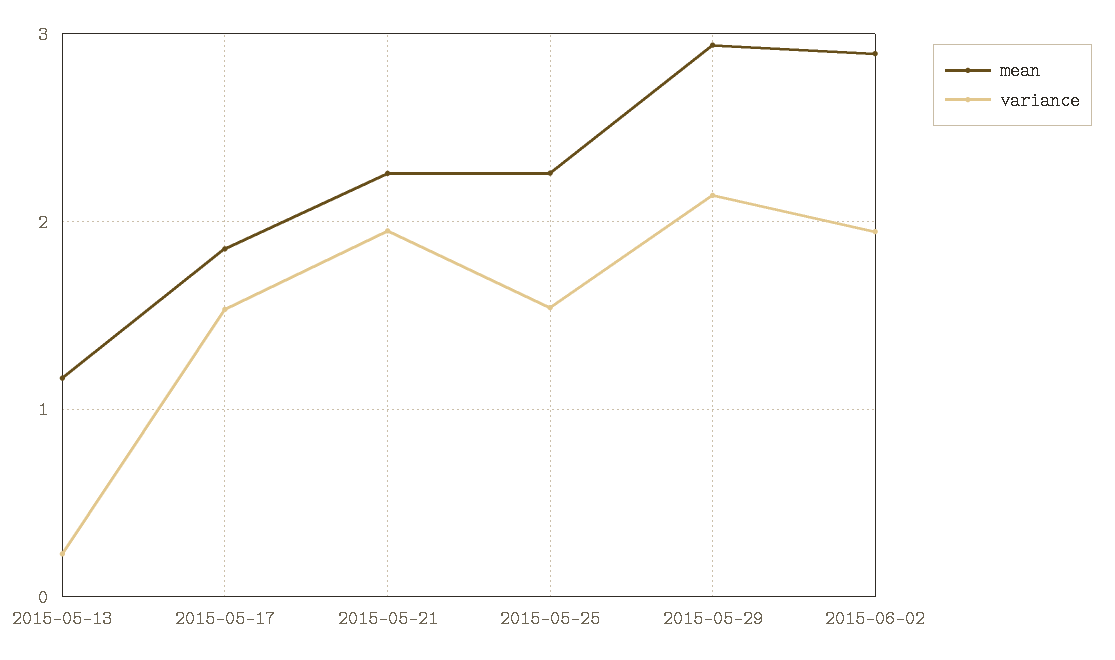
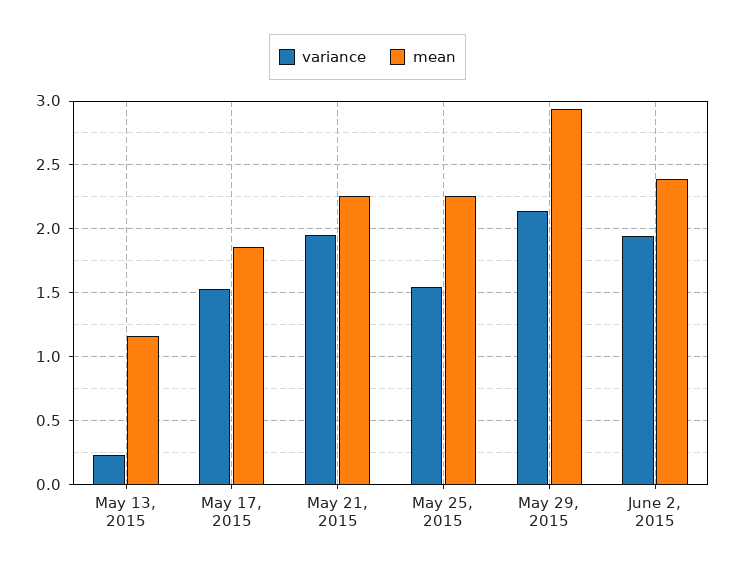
  {
    "mean": {
      "2015-05-13": 1.15,
      "2015-05-17": 1.85,
      "2015-05-21": 2.25,
      "2015-05-25": 2.25,
      "2015-05-29": 2.95,
-     "2015-06-02": 2.9
+     "2015-06-02": 2.4
    },
    "variance": {
      "2015-05-13": 0.25,
      "2015-05-17": 1.55,
      "2015-05-21": 1.95,
      "2015-05-25": 1.55,
      "2015-05-29": 2.15,
      "2015-06-02": 1.95
    }
  }

